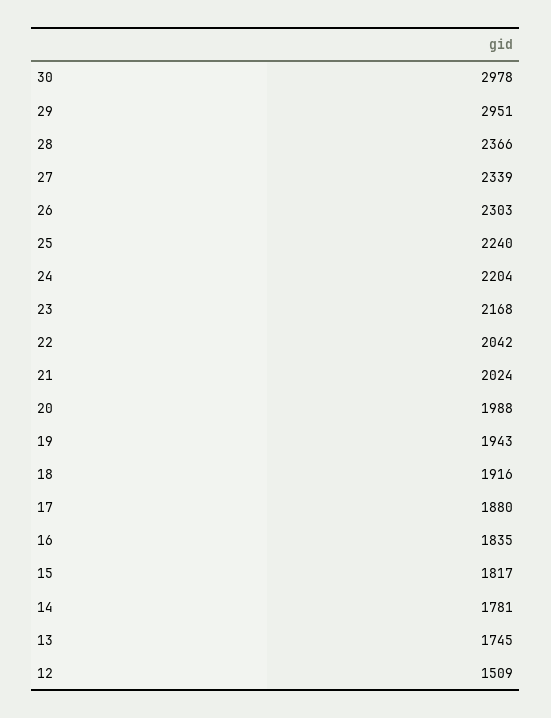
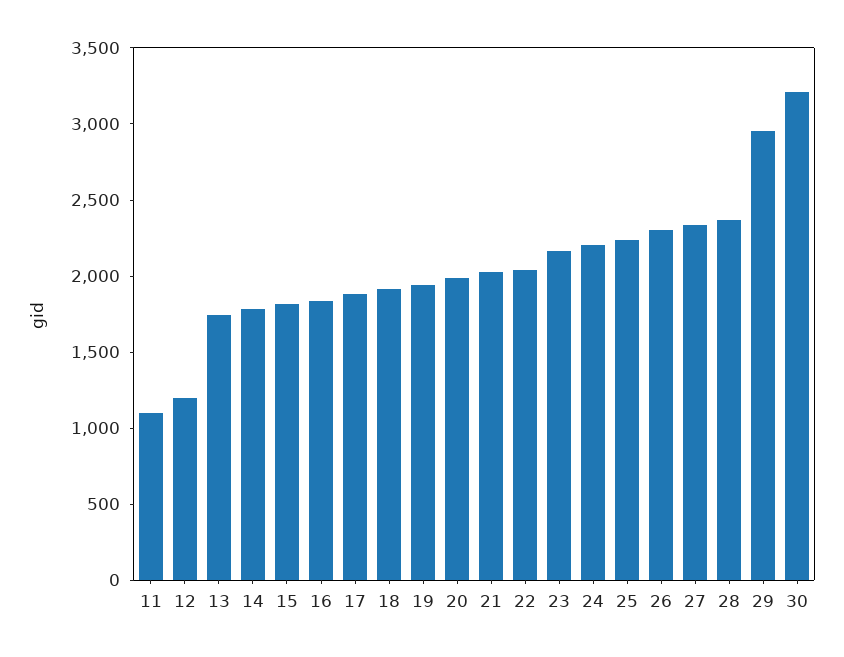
  {
-   "30": 2978,
+   "30": 3200,
    "29": 2951,
    "28": 2366,
    "27": 2339,
    "26": 2303,
    "25": 2240,
    "24": 2204,
    "23": 2168,
    "22": 2042,
    "21": 2024,
    "20": 1988,
    "19": 1943,
    "18": 1916,
    "17": 1880,
    "16": 1835,
    "15": 1817,
    "14": 1781,
    "13": 1745,
-   "12": 1509
+   "12": 1200,
+   "11": 1100
  }

